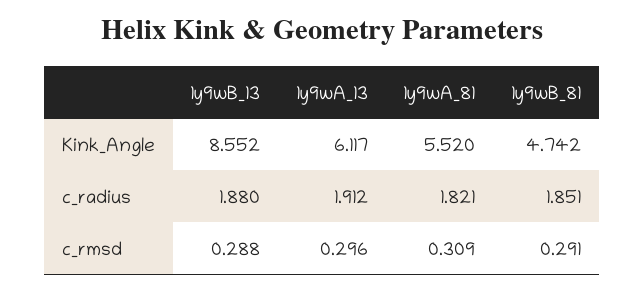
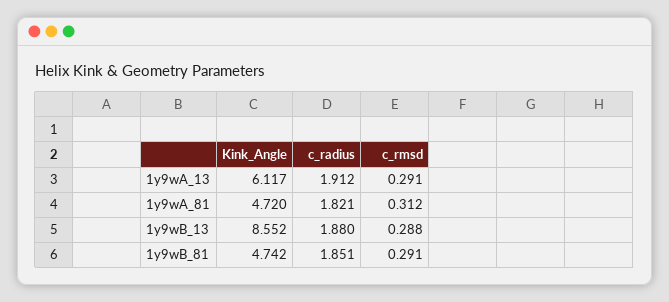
  {
    "1y9wB_13": {
      "Kink_Angle": 8.552,
      "c_radius": 1.88,
      "c_rmsd": 0.288
    },
    "1y9wA_13": {
      "Kink_Angle": 6.117,
      "c_radius": 1.912,
-     "c_rmsd": 0.296
+     "c_rmsd": 0.291
    },
    "1y9wA_81": {
-     "Kink_Angle": 5.52,
+     "Kink_Angle": 4.72,
      "c_radius": 1.821,
-     "c_rmsd": 0.309
+     "c_rmsd": 0.312
    },
    "1y9wB_81": {
      "Kink_Angle": 4.742,
      "c_radius": 1.851,
      "c_rmsd": 0.291
    }
  }

